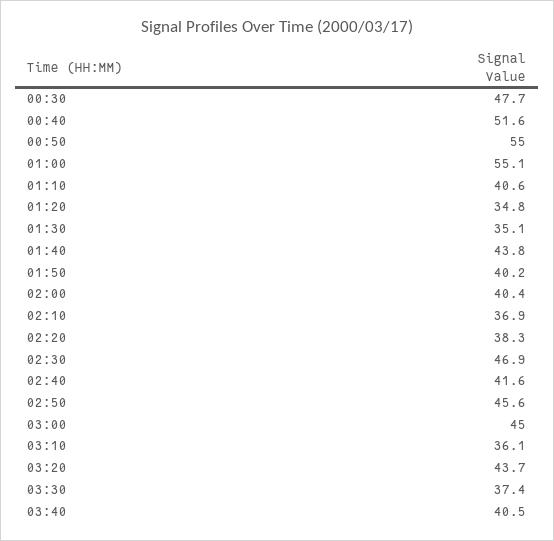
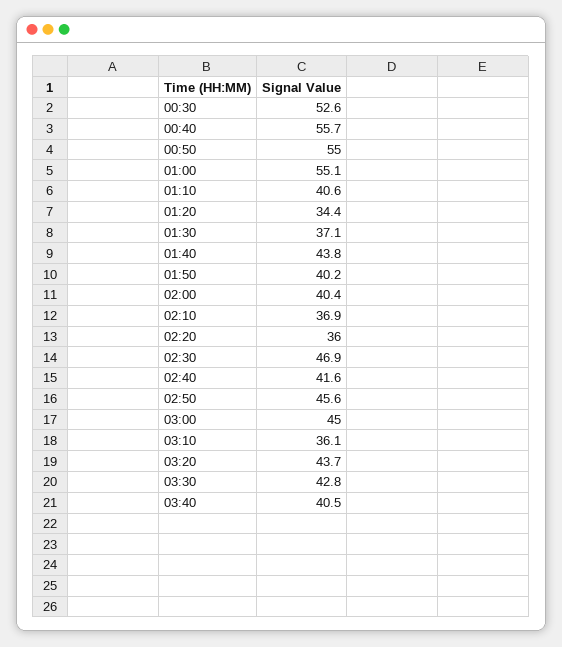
  {
-   "00:30": 47.7,
+   "00:30": 52.6,
-   "00:40": 51.6,
+   "00:40": 55.7,
    "00:50": 55,
    "01:00": 55.1,
    "01:10": 40.6,
-   "01:20": 34.8,
+   "01:20": 34.4,
-   "01:30": 35.1,
+   "01:30": 37.1,
    "01:40": 43.8,
    "01:50": 40.2,
    "02:00": 40.4,
    "02:10": 36.9,
-   "02:20": 38.3,
+   "02:20": 36,
    "02:30": 46.9,
    "02:40": 41.6,
    "02:50": 45.6,
    "03:00": 45,
    "03:10": 36.1,
    "03:20": 43.7,
-   "03:30": 37.4,
+   "03:30": 42.8,
    "03:40": 40.5
  }

